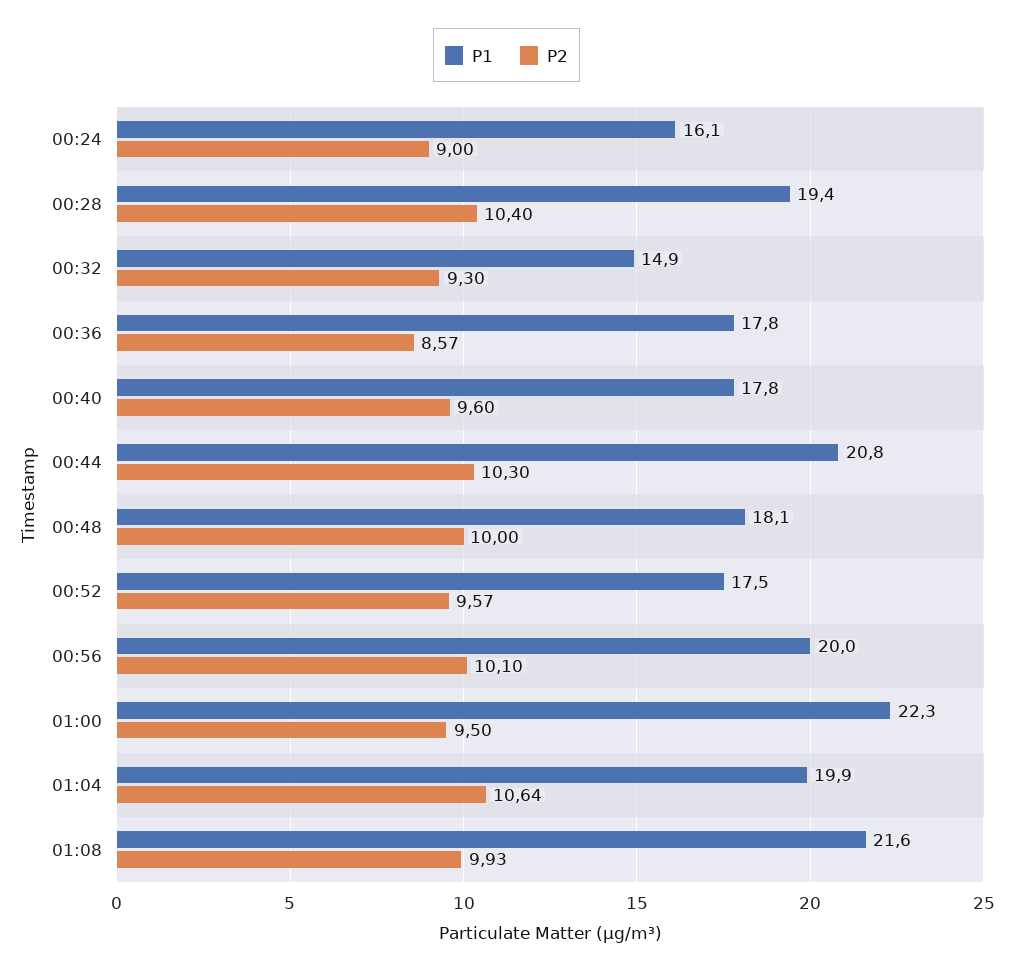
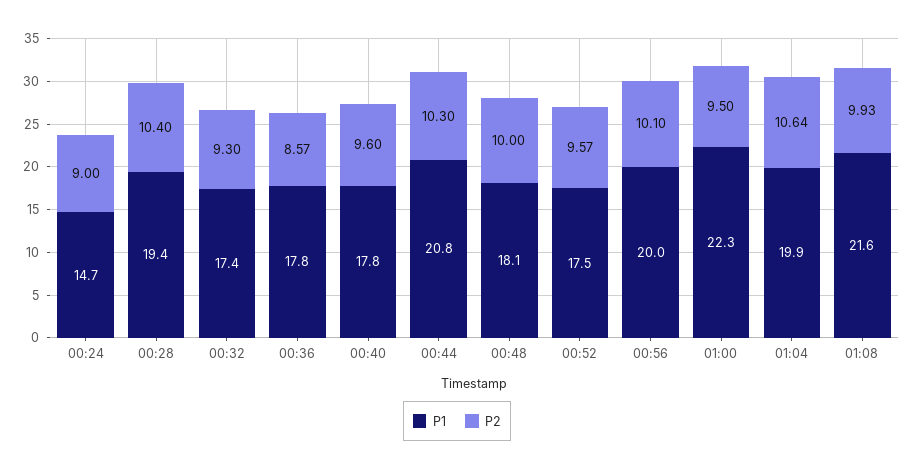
  {
    "P1": {
-     "00:24": 16.1,
+     "00:24": 14.7,
      "00:28": 19.4,
-     "00:32": 14.9,
+     "00:32": 17.4,
      "00:36": 17.8,
      "00:40": 17.8,
      "00:44": 20.8,
      "00:48": 18.1,
      "00:52": 17.5,
      "00:56": 20,
      "01:00": 22.3,
      "01:04": 19.9,
      "01:08": 21.6
    },
    "P2": {
      "00:24": 9,
      "00:28": 10.4,
      "00:32": 9.3,
      "00:36": 8.57,
      "00:40": 9.6,
      "00:44": 10.3,
      "00:48": 10,
      "00:52": 9.57,
      "00:56": 10.1,
      "01:00": 9.5,
      "01:04": 10.64,
      "01:08": 9.93
    }
  }

